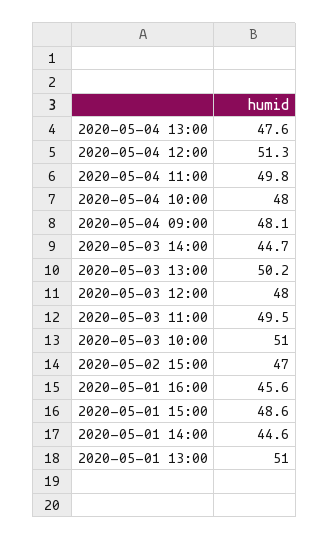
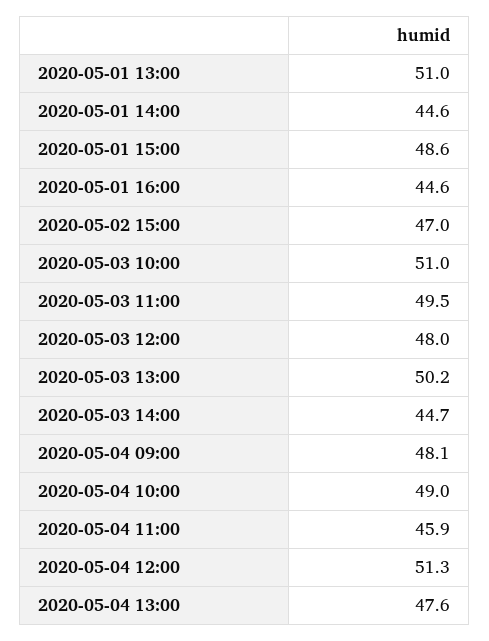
  {
    "2020-05-04 13:00": 47.6,
    "2020-05-04 12:00": 51.3,
-   "2020-05-04 11:00": 49.8,
+   "2020-05-04 11:00": 45.9,
-   "2020-05-04 10:00": 48,
+   "2020-05-04 10:00": 49,
    "2020-05-04 09:00": 48.1,
    "2020-05-03 14:00": 44.7,
    "2020-05-03 13:00": 50.2,
    "2020-05-03 12:00": 48,
    "2020-05-03 11:00": 49.5,
    "2020-05-03 10:00": 51,
    "2020-05-02 15:00": 47,
-   "2020-05-01 16:00": 45.6,
+   "2020-05-01 16:00": 44.6,
    "2020-05-01 15:00": 48.6,
    "2020-05-01 14:00": 44.6,
    "2020-05-01 13:00": 51
  }

